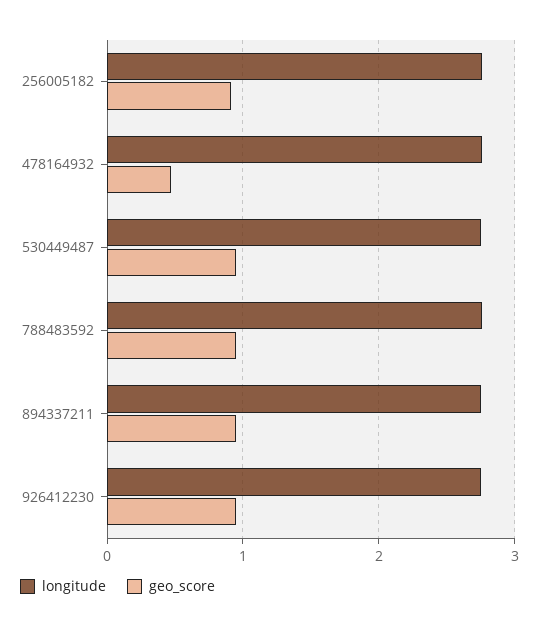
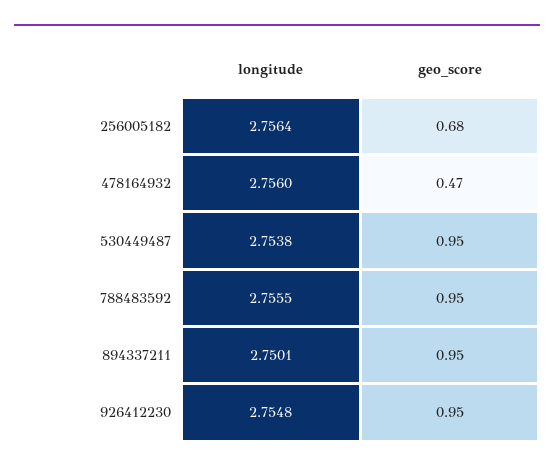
  {
    "longitude": {
      "256005182": 2.7564,
      "478164932": 2.756,
      "530449487": 2.7538,
      "788483592": 2.7555,
      "894337211": 2.7501,
      "926412230": 2.7548
    },
    "geo_score": {
-     "256005182": 0.9,
+     "256005182": 0.68,
      "478164932": 0.47,
      "530449487": 0.95,
      "788483592": 0.95,
      "894337211": 0.95,
      "926412230": 0.95
    }
  }

